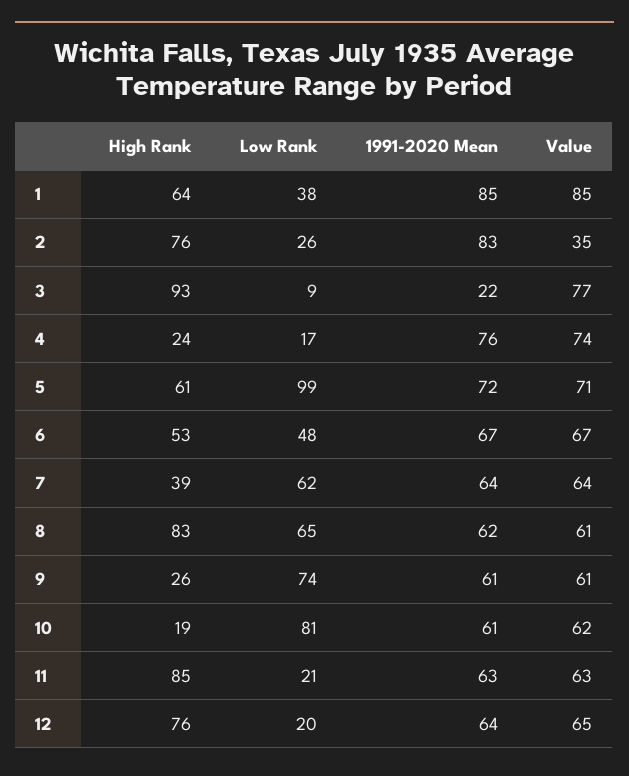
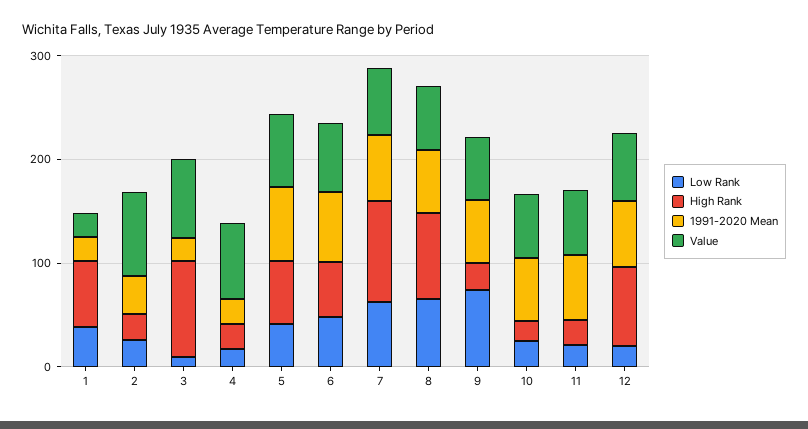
  {
    "High Rank": {
      "1": 64,
-     "2": 76,
+     "2": 20,
      "3": 93,
      "4": 24,
      "5": 61,
      "6": 53,
-     "7": 39,
+     "7": 100,
      "8": 83,
      "9": 26,
      "10": 19,
-     "11": 85,
+     "11": 20,
      "12": 76
    },
    "Low Rank": {
      "1": 38,
      "2": 26,
      "3": 9,
      "4": 17,
-     "5": 99,
+     "5": 40,
      "6": 48,
      "7": 62,
      "8": 65,
      "9": 74,
-     "10": 81,
+     "10": 20,
      "11": 21,
      "12": 20
    },
    "1991-2020 Mean": {
-     "1": 85,
+     "1": 20,
-     "2": 83,
+     "2": 40,
      "3": 22,
-     "4": 76,
+     "4": 20,
      "5": 72,
      "6": 67,
      "7": 64,
      "8": 62,
      "9": 61,
      "10": 61,
      "11": 63,
      "12": 64
    },
    "Value": {
-     "1": 85,
+     "1": 20,
-     "2": 35,
+     "2": 80,
      "3": 77,
      "4": 74,
      "5": 71,
      "6": 67,
      "7": 64,
      "8": 61,
      "9": 61,
      "10": 62,
      "11": 63,
      "12": 65
    }
  }

